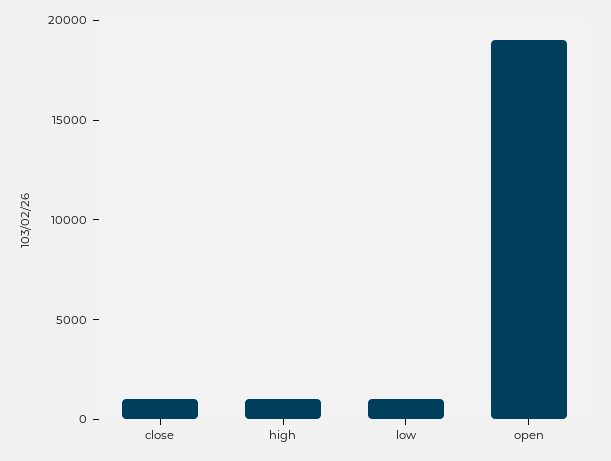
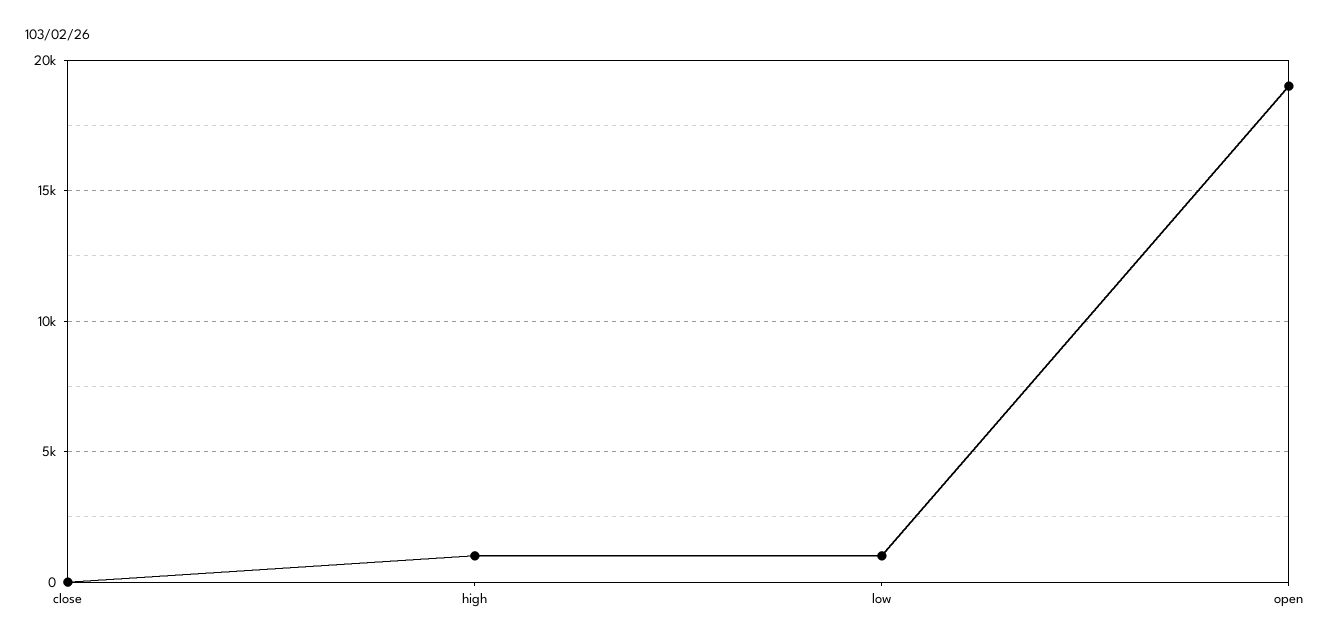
  {
-   "close": 1000,
+   "close": 0,
    "high": 1000,
    "low": 1000,
    "open": 19000
  }

